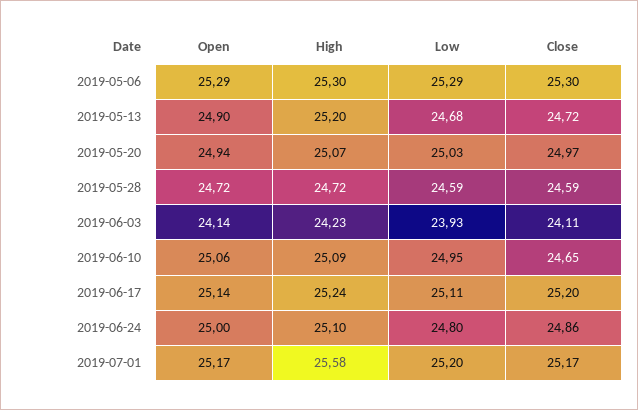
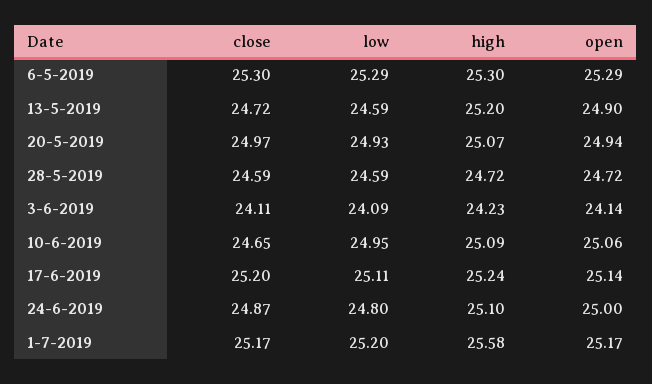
  {
    "Open": {
      "2019-05-06": 25.29,
      "2019-05-13": 24.9,
      "2019-05-20": 24.94,
      "2019-05-28": 24.72,
      "2019-06-03": 24.14,
      "2019-06-10": 25.06,
      "2019-06-17": 25.14,
      "2019-06-24": 25,
      "2019-07-01": 25.17
    },
    "High": {
      "2019-05-06": 25.3,
      "2019-05-13": 25.2,
      "2019-05-20": 25.07,
      "2019-05-28": 24.72,
      "2019-06-03": 24.23,
      "2019-06-10": 25.09,
      "2019-06-17": 25.24,
      "2019-06-24": 25.1,
      "2019-07-01": 25.58
    },
    "Low": {
      "2019-05-06": 25.29,
-     "2019-05-13": 24.68,
+     "2019-05-13": 24.59,
-     "2019-05-20": 25.03,
+     "2019-05-20": 24.93,
      "2019-05-28": 24.59,
-     "2019-06-03": 23.93,
+     "2019-06-03": 24.09,
      "2019-06-10": 24.95,
      "2019-06-17": 25.11,
      "2019-06-24": 24.8,
      "2019-07-01": 25.2
    },
    "Close": {
      "2019-05-06": 25.3,
      "2019-05-13": 24.72,
      "2019-05-20": 24.97,
      "2019-05-28": 24.59,
      "2019-06-03": 24.11,
      "2019-06-10": 24.65,
      "2019-06-17": 25.2,
-     "2019-06-24": 24.86,
+     "2019-06-24": 24.87,
      "2019-07-01": 25.17
    }
  }

